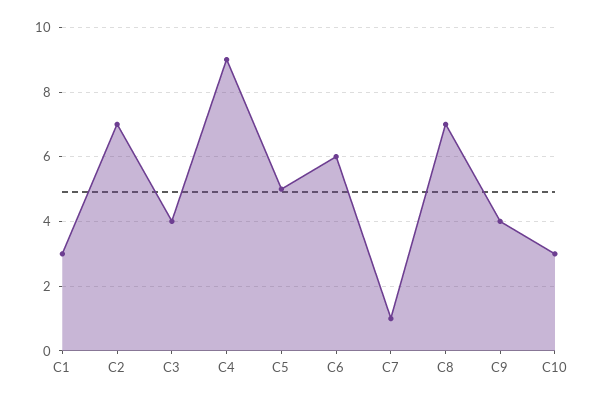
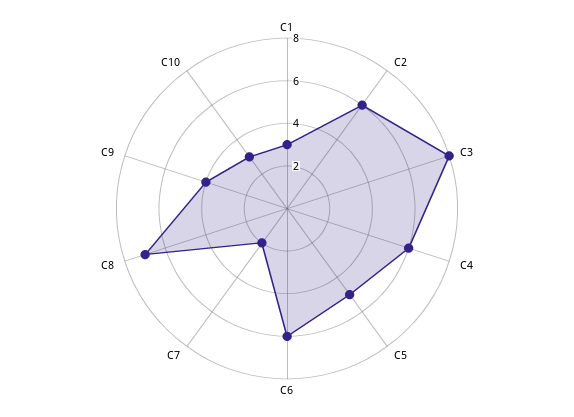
  {
    "C1": 3,
-   "C2": 7,
+   "C2": 6,
-   "C3": 4,
+   "C3": 8,
-   "C4": 9,
+   "C4": 6,
    "C5": 5,
    "C6": 6,
-   "C7": 1,
+   "C7": 2,
    "C8": 7,
    "C9": 4,
    "C10": 3
  }

